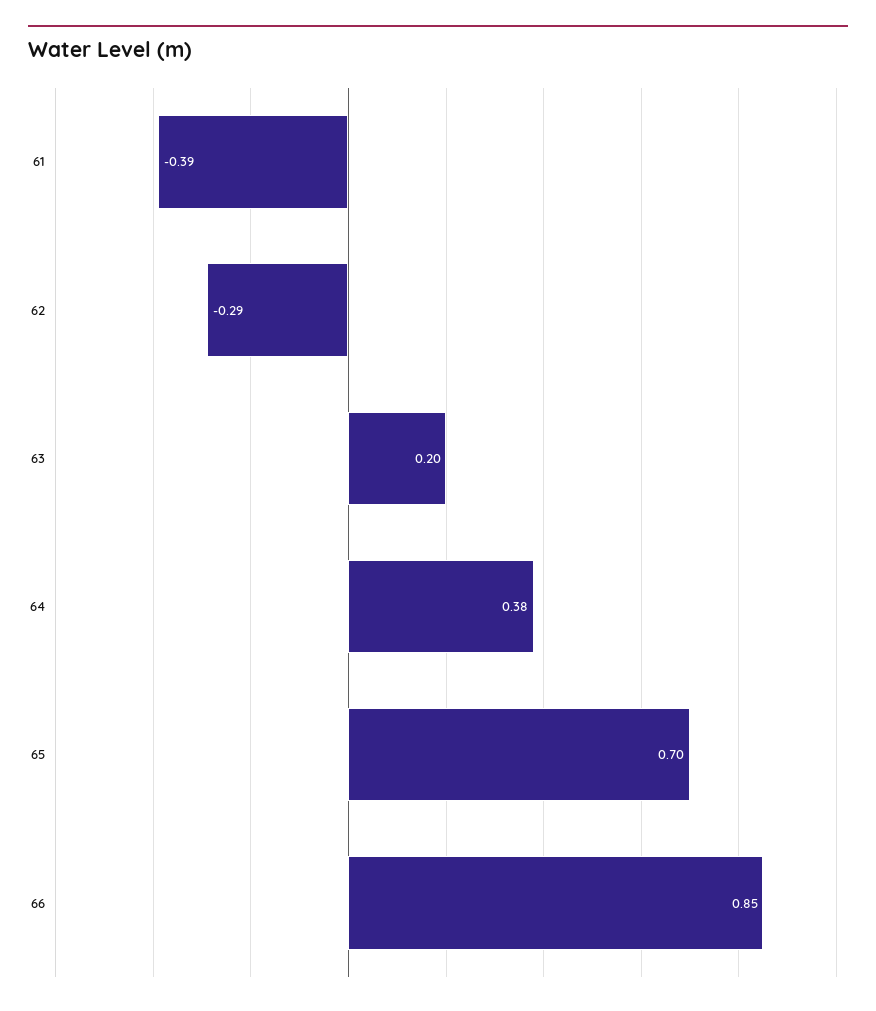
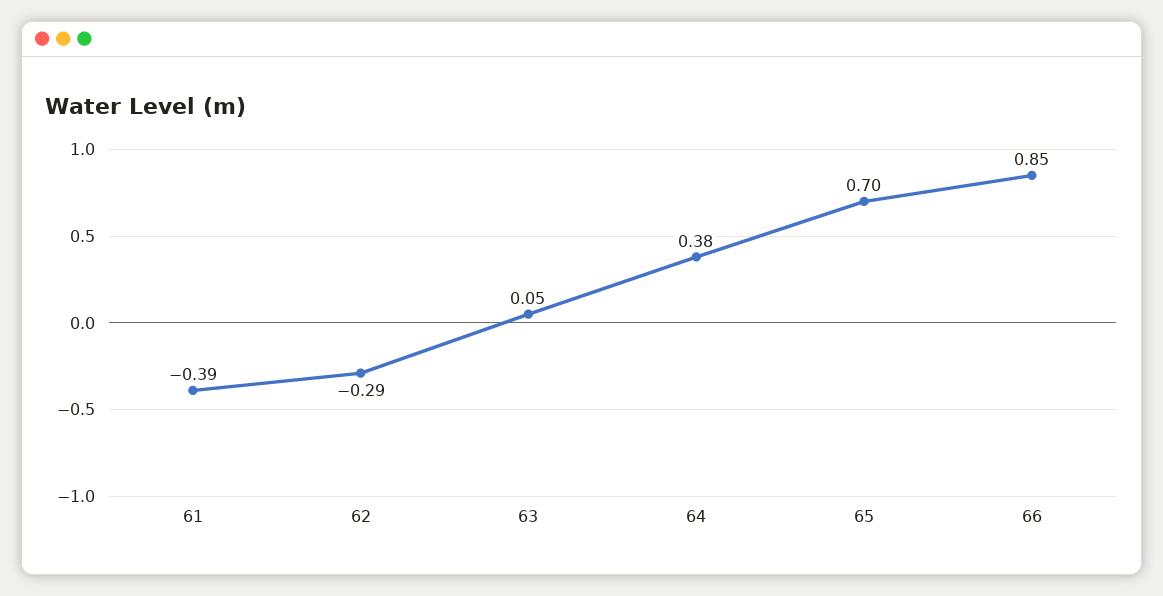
  {
    "61": -0.39,
    "62": -0.29,
-   "63": 0.2,
+   "63": 0.05,
    "64": 0.38,
    "65": 0.7,
    "66": 0.85
  }

